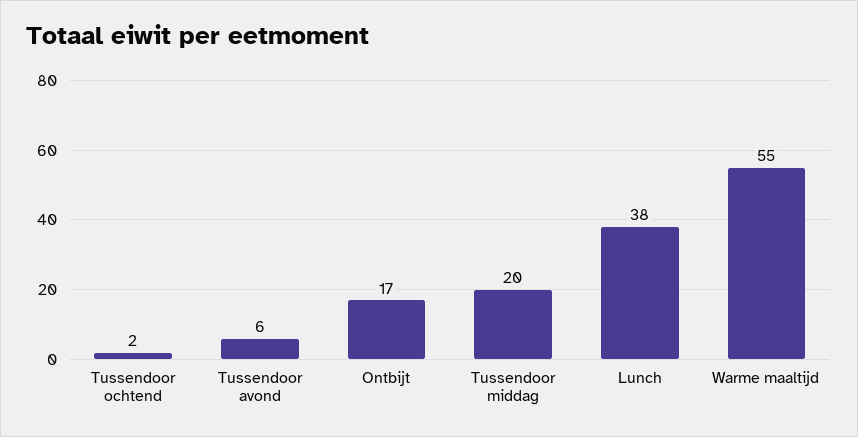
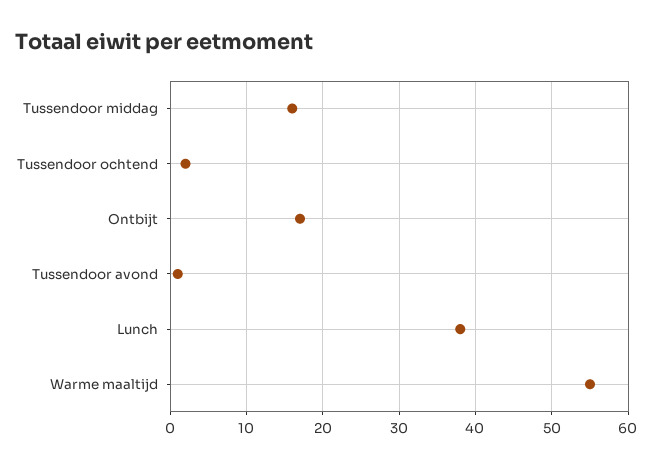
  {
    "Tussendoor ochtend": 2,
-   "Tussendoor avond": 6,
+   "Tussendoor avond": 1,
    "Ontbijt": 17,
-   "Tussendoor middag": 20,
+   "Tussendoor middag": 16,
    "Lunch": 38,
    "Warme maaltijd": 55
  }

